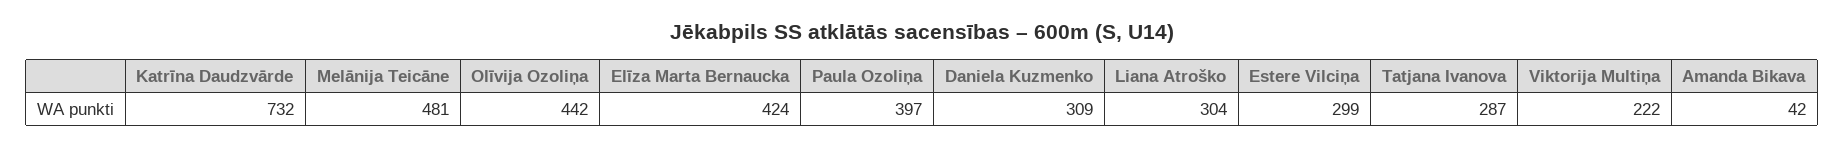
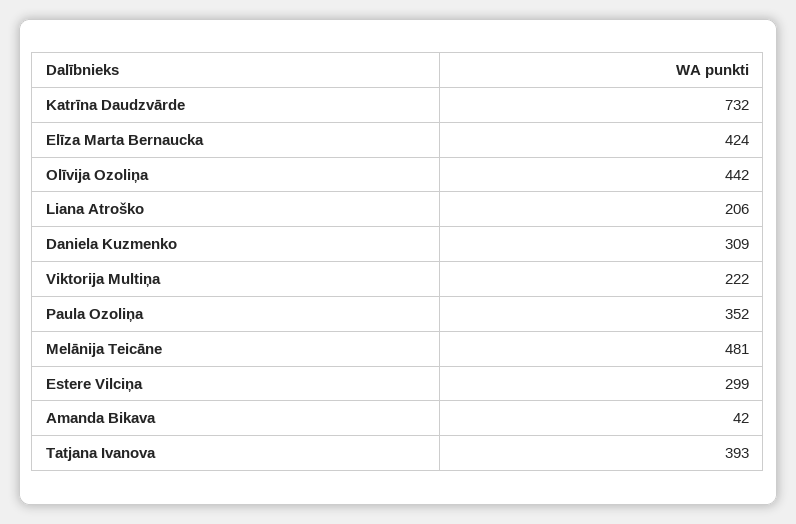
  {
    "Katrīna Daudzvārde": 732,
    "Melānija Teicāne": 481,
    "Olīvija Ozoliņa": 442,
    "Elīza Marta Bernaucka": 424,
-   "Paula Ozoliņa": 397,
+   "Paula Ozoliņa": 352,
    "Daniela Kuzmenko": 309,
-   "Liana Atroško": 304,
+   "Liana Atroško": 206,
    "Estere Vilciņa": 299,
-   "Tatjana Ivanova": 287,
+   "Tatjana Ivanova": 393,
    "Viktorija Multiņa": 222,
    "Amanda Bikava": 42
  }

